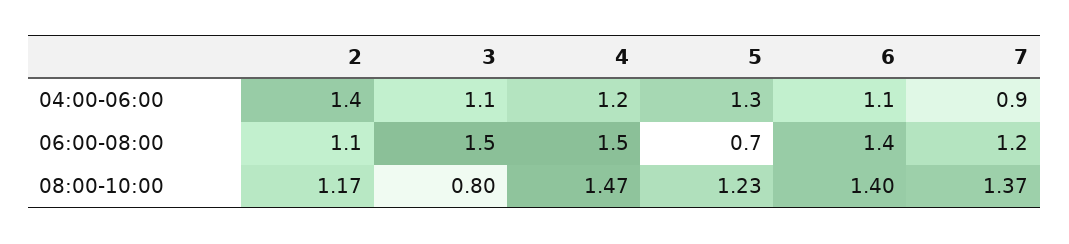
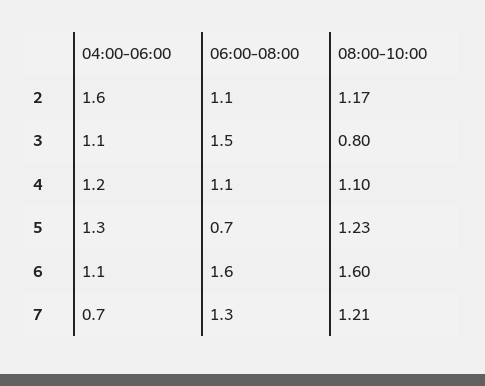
  {
    "2": {
-     "04:00-06:00": 1.4,
+     "04:00-06:00": 1.6,
      "06:00-08:00": 1.1,
      "08:00-10:00": 1.17
    },
    "3": {
      "04:00-06:00": 1.1,
      "06:00-08:00": 1.5,
      "08:00-10:00": 0.8
    },
    "4": {
      "04:00-06:00": 1.2,
-     "06:00-08:00": 1.5,
+     "06:00-08:00": 1.1,
-     "08:00-10:00": 1.47
+     "08:00-10:00": 1.1
    },
    "5": {
      "04:00-06:00": 1.3,
      "06:00-08:00": 0.7,
      "08:00-10:00": 1.23
    },
    "6": {
      "04:00-06:00": 1.1,
-     "06:00-08:00": 1.4,
+     "06:00-08:00": 1.6,
-     "08:00-10:00": 1.4
+     "08:00-10:00": 1.6
    },
    "7": {
-     "04:00-06:00": 0.9,
+     "04:00-06:00": 0.7,
-     "06:00-08:00": 1.2,
+     "06:00-08:00": 1.3,
-     "08:00-10:00": 1.37
+     "08:00-10:00": 1.21
    }
  }

